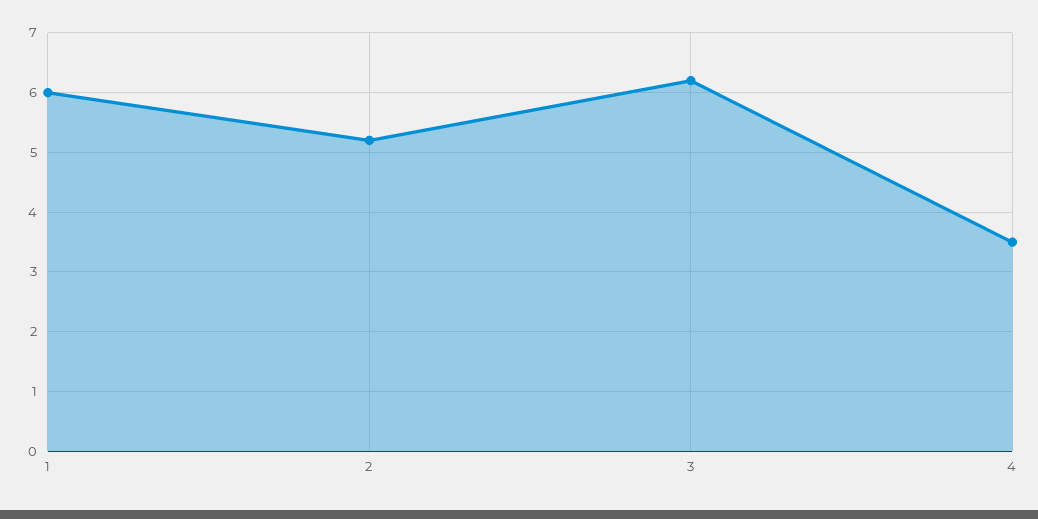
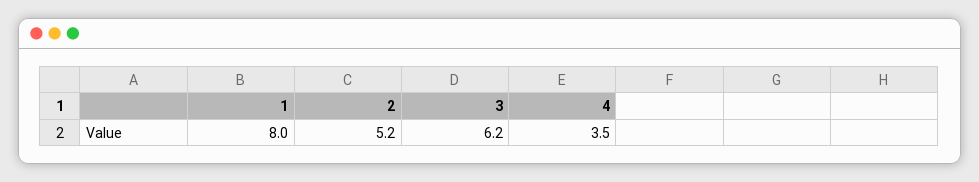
  {
-   "1": 6,
+   "1": 8,
    "2": 5.2,
    "3": 6.2,
    "4": 3.5
  }

